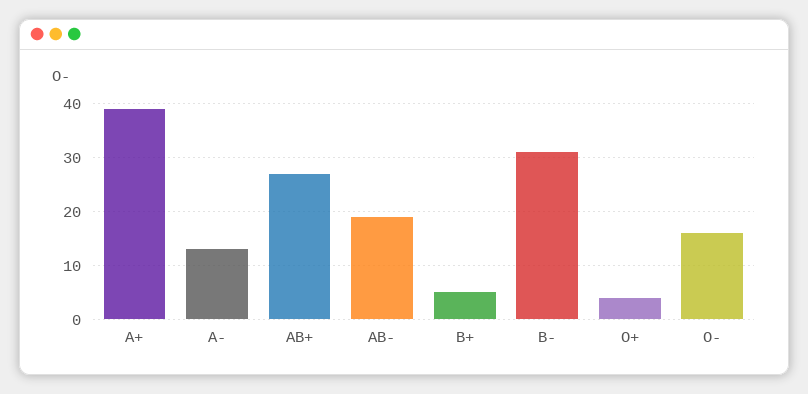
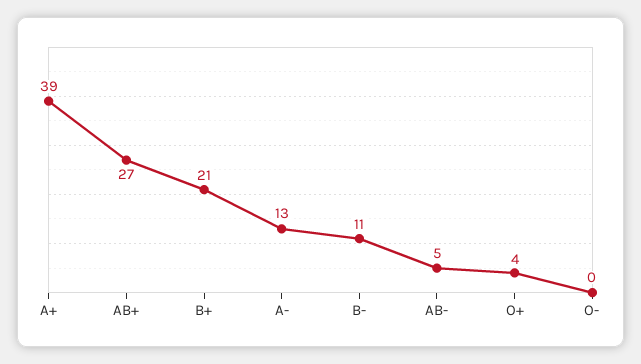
  {
    "A+": 39,
    "A-": 13,
    "AB+": 27,
-   "AB-": 20,
+   "AB-": 5,
-   "B+": 5,
+   "B+": 21,
-   "B-": 30,
+   "B-": 11,
    "O+": 4,
-   "O-": 15
+   "O-": 0
  }

